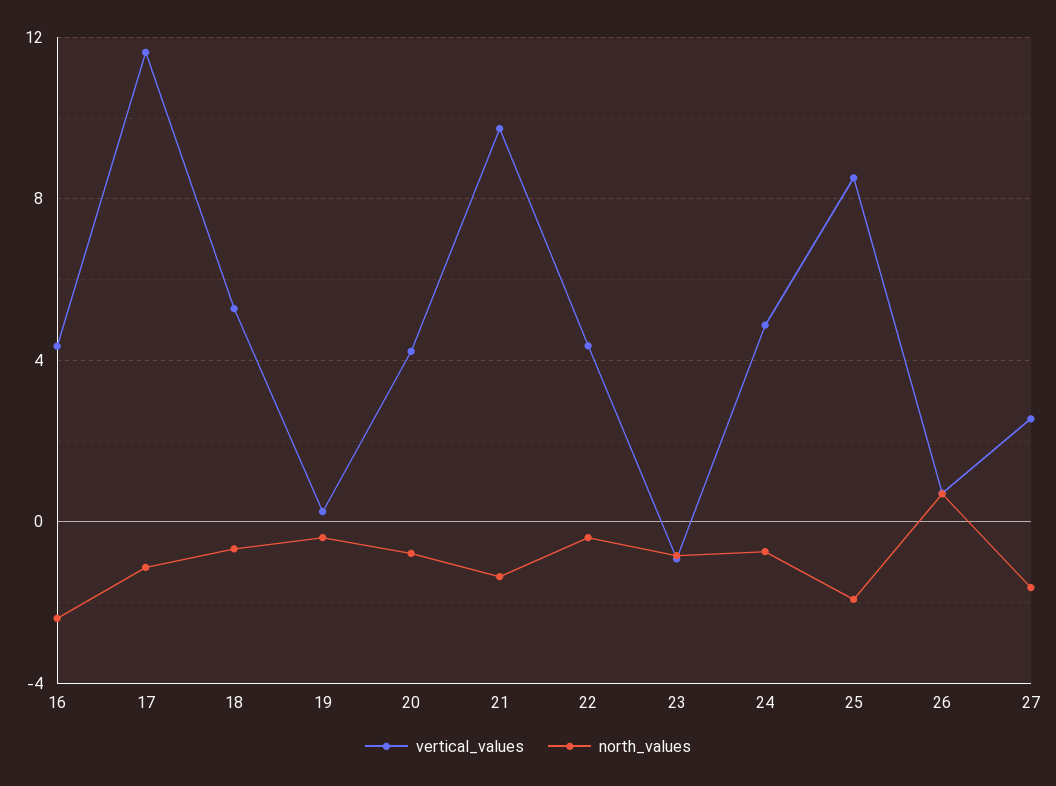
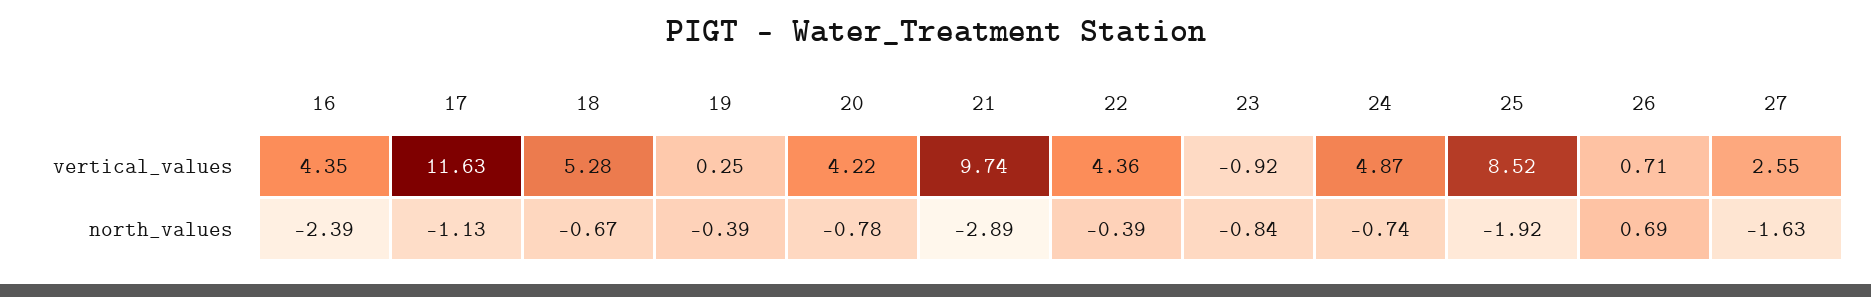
  {
    "vertical_values": {
      "16": 4.35,
      "17": 11.63,
      "18": 5.28,
      "19": 0.25,
      "20": 4.22,
      "21": 9.74,
      "22": 4.36,
      "23": -0.92,
      "24": 4.87,
      "25": 8.52,
      "26": 0.71,
      "27": 2.55
    },
    "north_values": {
      "16": -2.39,
      "17": -1.13,
      "18": -0.67,
      "19": -0.39,
      "20": -0.78,
-     "21": -1.5,
+     "21": -2.89,
      "22": -0.39,
      "23": -0.84,
      "24": -0.74,
      "25": -1.92,
      "26": 0.69,
      "27": -1.63
    }
  }

